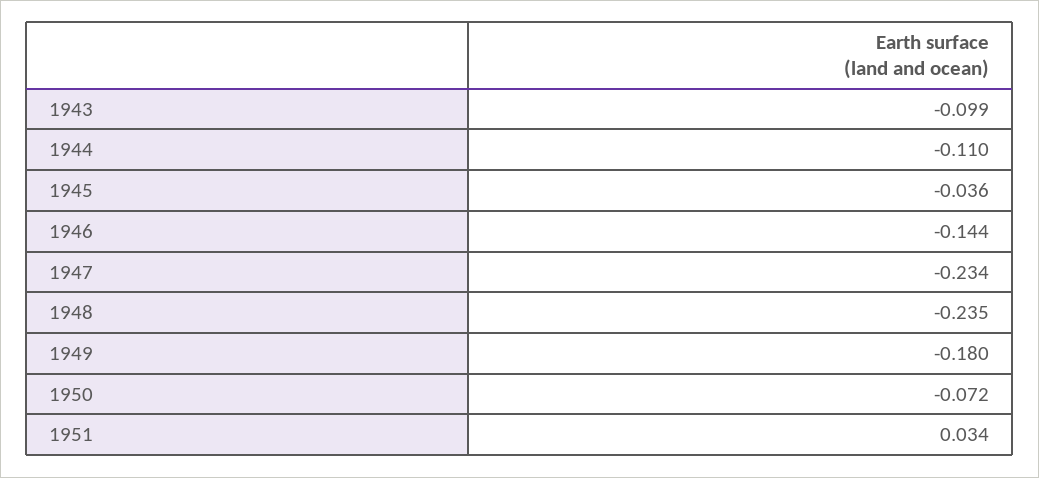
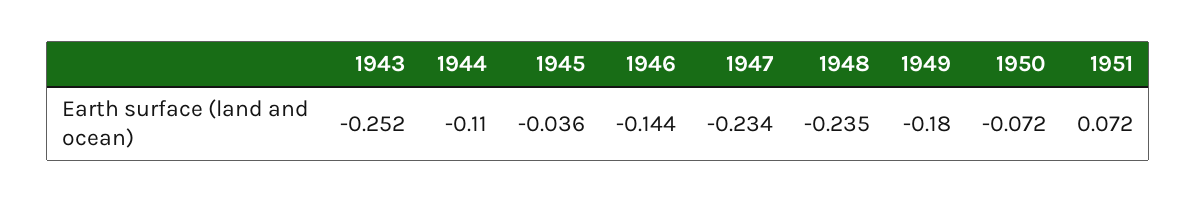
  {
-   "1943": -0.099,
+   "1943": -0.252,
    "1944": -0.11,
    "1945": -0.036,
    "1946": -0.144,
    "1947": -0.234,
    "1948": -0.235,
    "1949": -0.18,
    "1950": -0.072,
-   "1951": 0.034
+   "1951": 0.072
  }

